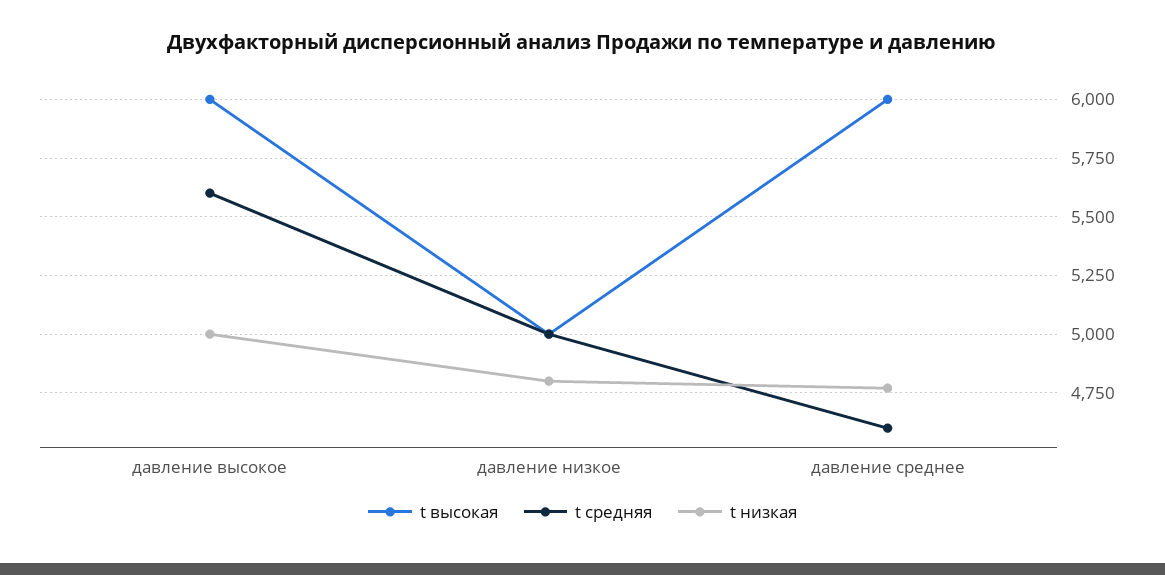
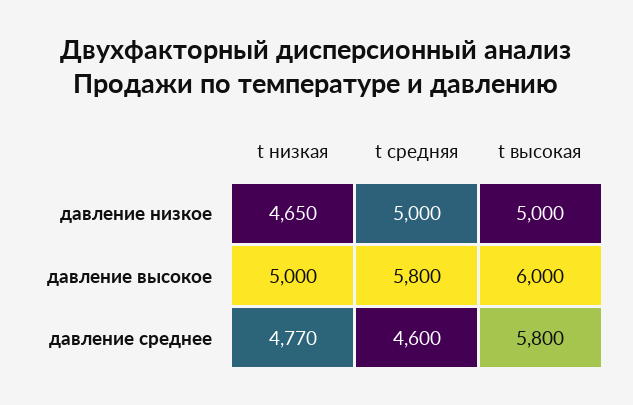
  {
    "t высокая": {
      "давление высокое": 6000,
      "давление низкое": 5000,
-     "давление среднее": 6000
+     "давление среднее": 5800
    },
    "t средняя": {
-     "давление высокое": 5600,
+     "давление высокое": 5800,
      "давление низкое": 5000,
      "давление среднее": 4600
    },
    "t низкая": {
      "давление высокое": 5000,
-     "давление низкое": 4800,
+     "давление низкое": 4650,
      "давление среднее": 4770
    }
  }

